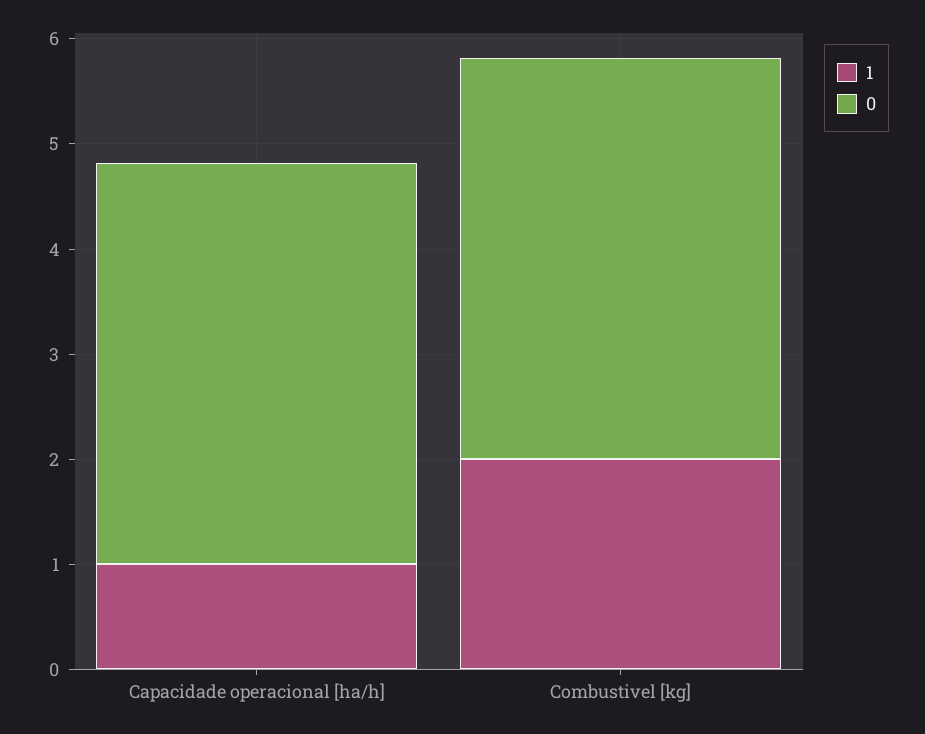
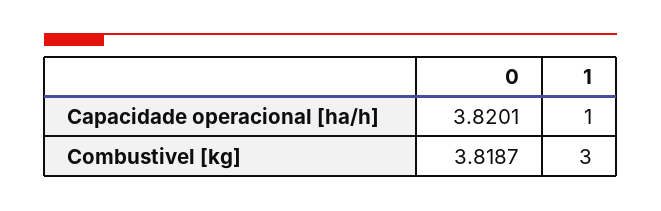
  {
    "1": {
      "Capacidade operacional [ha/h]": 1,
-     "Combustivel [kg]": 2
+     "Combustivel [kg]": 3
    },
    "0": {
      "Capacidade operacional [ha/h]": 3.8201,
      "Combustivel [kg]": 3.8187
    }
  }

